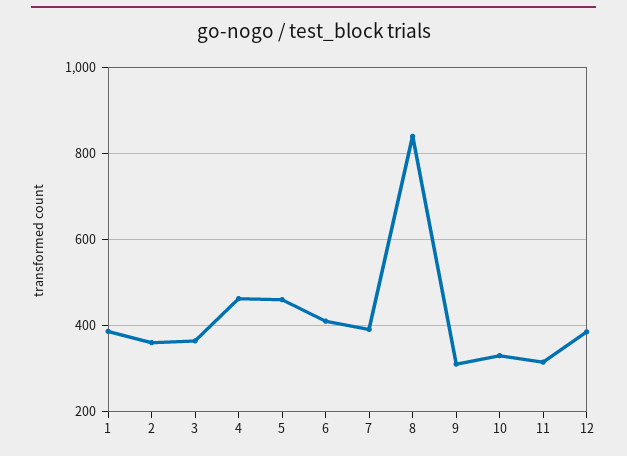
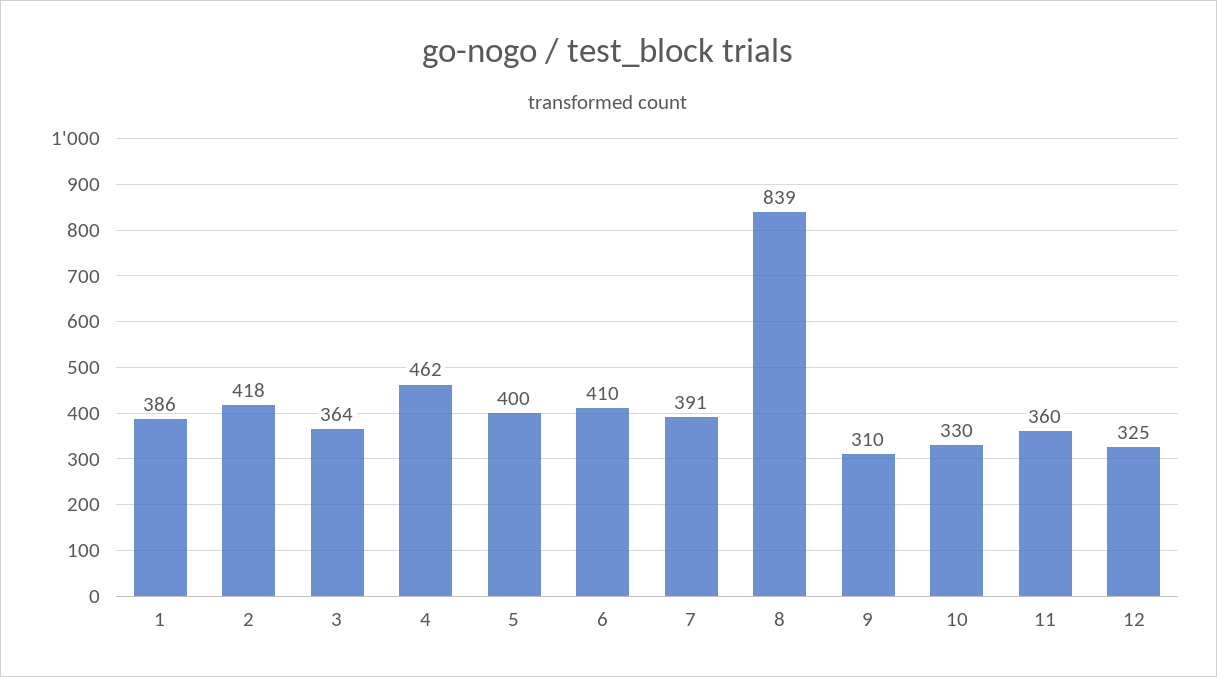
  {
    "1": 386,
-   "2": 360,
+   "2": 418,
    "3": 364,
    "4": 462,
-   "5": 460,
+   "5": 400,
    "6": 410,
    "7": 391,
    "8": 839,
    "9": 310,
    "10": 330,
-   "11": 320,
+   "11": 360,
-   "12": 380
+   "12": 325
  }

